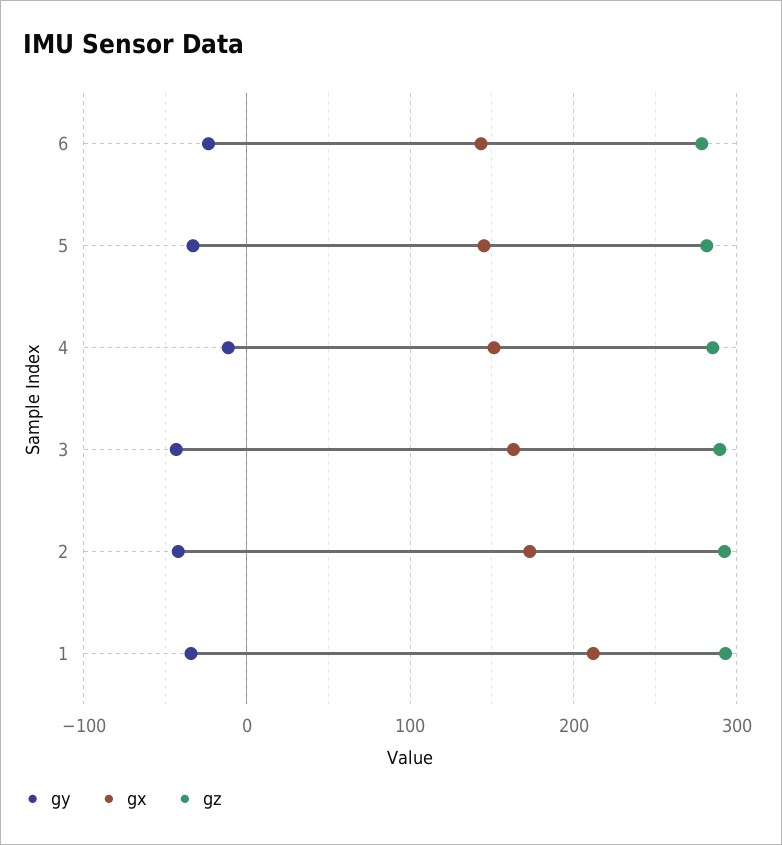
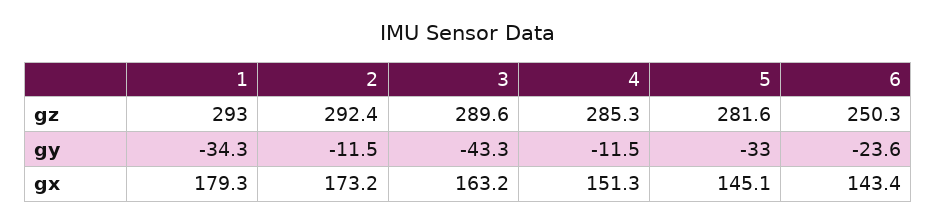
  {
    "gy": {
      "6": -23.6,
      "5": -33,
      "4": -11.5,
      "3": -43.3,
-     "2": -40,
+     "2": -11.5,
      "1": -34.3
    },
    "gx": {
      "6": 143.4,
      "5": 145.1,
      "4": 151.3,
      "3": 163.2,
      "2": 173.2,
-     "1": 210
+     "1": 179.3
    },
    "gz": {
-     "6": 280,
+     "6": 250.3,
      "5": 281.6,
      "4": 285.3,
      "3": 289.6,
      "2": 292.4,
      "1": 293
    }
  }

